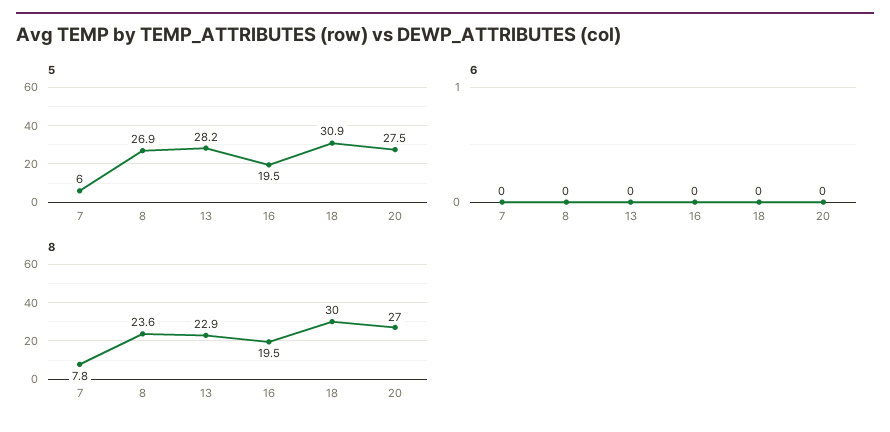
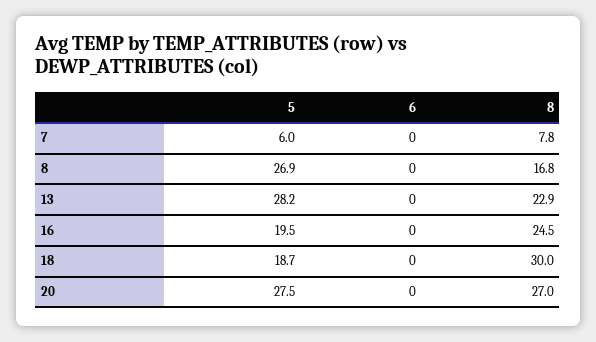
  {
    "5": {
      "7": 6,
      "8": 26.9,
      "13": 28.2,
      "16": 19.5,
-     "18": 30.9,
+     "18": 18.7,
      "20": 27.5
    },
    "6": {
      "7": 0,
      "8": 0,
      "13": 0,
      "16": 0,
      "18": 0,
      "20": 0
    },
    "8": {
      "7": 7.8,
-     "8": 23.6,
+     "8": 16.8,
      "13": 22.9,
-     "16": 19.5,
+     "16": 24.5,
      "18": 30,
      "20": 27
    }
  }

